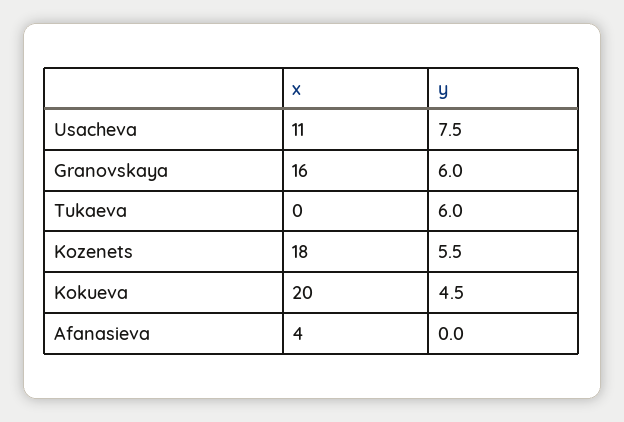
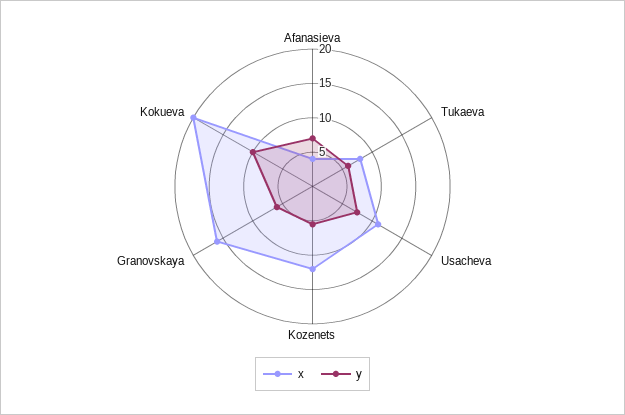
  {
    "x": {
      "Usacheva": 11,
      "Granovskaya": 16,
-     "Tukaeva": 0,
+     "Tukaeva": 7.5,
-     "Kozenets": 18,
+     "Kozenets": 12.5,
      "Kokueva": 20,
      "Afanasieva": 4
    },
    "y": {
      "Usacheva": 7.5,
      "Granovskaya": 6,
      "Tukaeva": 6,
      "Kozenets": 5.5,
-     "Kokueva": 4.5,
+     "Kokueva": 10,
-     "Afanasieva": 0
+     "Afanasieva": 7.5
    }
  }

